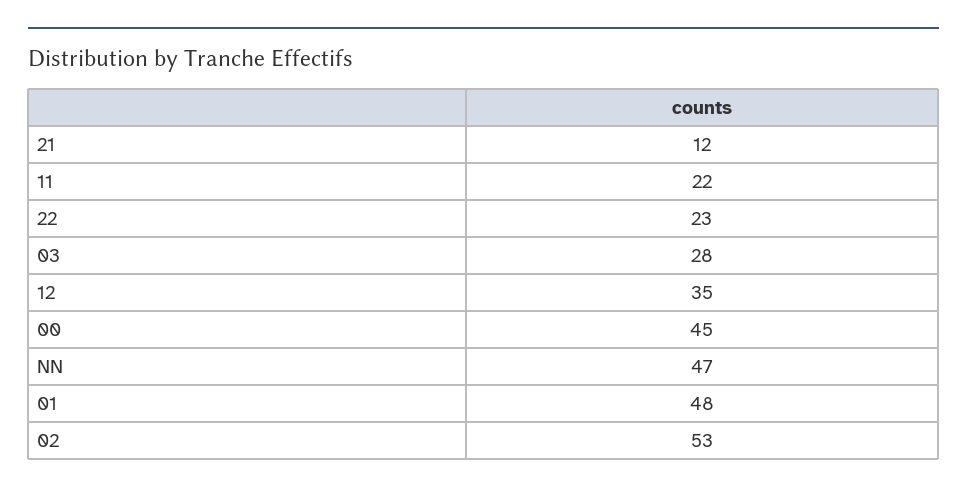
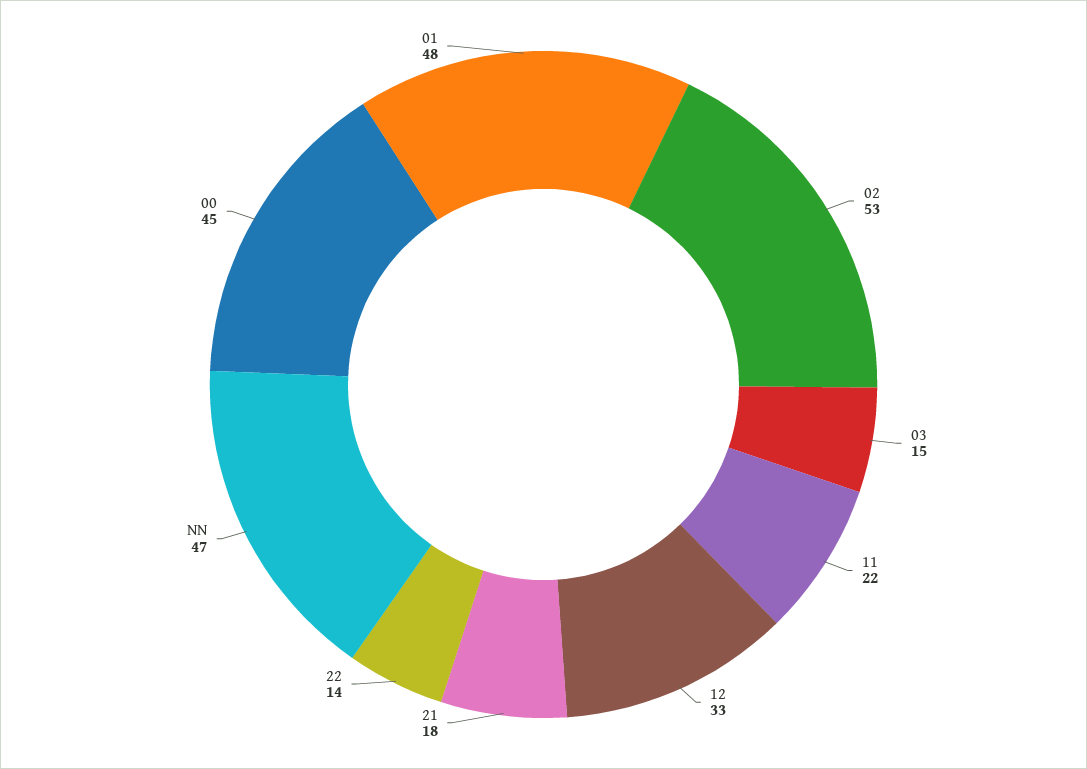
  {
-   "21": 12,
+   "21": 18,
    "11": 22,
-   "22": 23,
+   "22": 14,
-   "03": 28,
+   "03": 15,
-   "12": 35,
+   "12": 33,
    "00": 45,
    "NN": 47,
    "01": 48,
    "02": 53
  }

